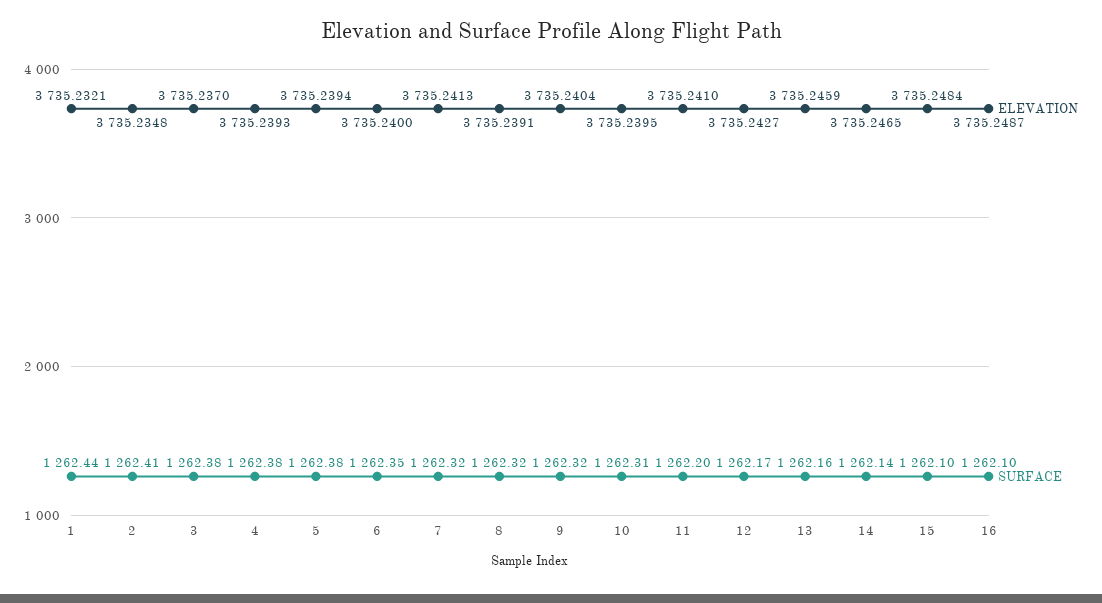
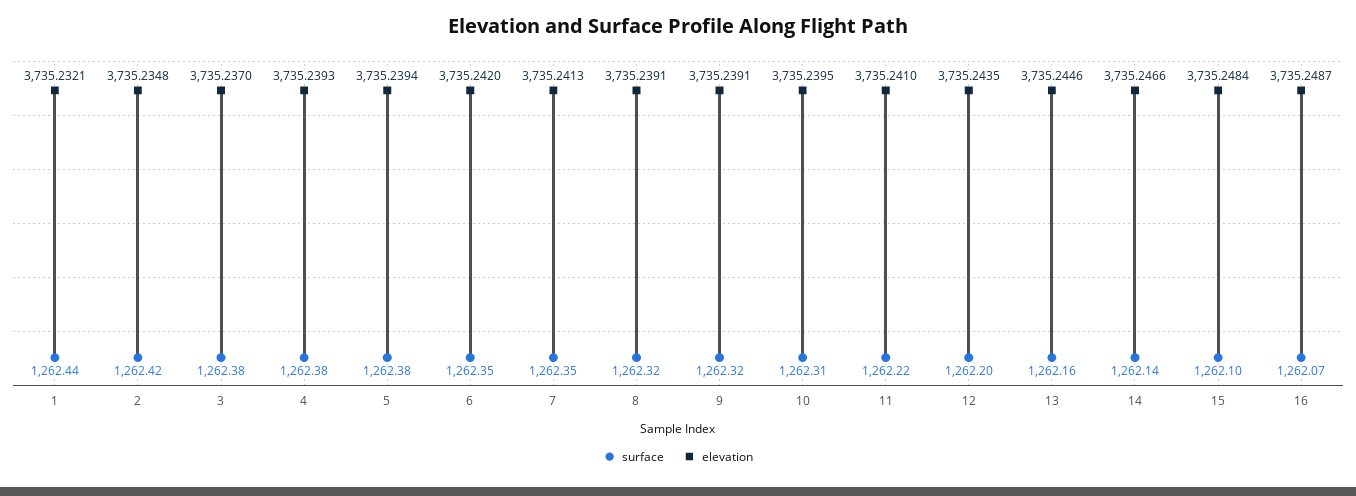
  {
    "ELEVATION": {
      "1": 3735.2321,
      "2": 3735.2348,
      "3": 3735.237,
      "4": 3735.2393,
      "5": 3735.2394,
-     "6": 3735.24,
+     "6": 3735.242,
      "7": 3735.2413,
      "8": 3735.2391,
-     "9": 3735.2404,
+     "9": 3735.2391,
      "10": 3735.2395,
      "11": 3735.241,
-     "12": 3735.2427,
+     "12": 3735.2435,
-     "13": 3735.2459,
+     "13": 3735.2446,
-     "14": 3735.2465,
+     "14": 3735.2466,
      "15": 3735.2484,
      "16": 3735.2487
    },
    "SURFACE": {
      "1": 1262.44,
-     "2": 1262.41,
+     "2": 1262.42,
      "3": 1262.38,
      "4": 1262.38,
      "5": 1262.38,
      "6": 1262.35,
-     "7": 1262.32,
+     "7": 1262.35,
      "8": 1262.32,
      "9": 1262.32,
      "10": 1262.31,
-     "11": 1262.2,
+     "11": 1262.22,
-     "12": 1262.17,
+     "12": 1262.2,
      "13": 1262.16,
      "14": 1262.14,
      "15": 1262.1,
-     "16": 1262.1
+     "16": 1262.07
    }
  }

